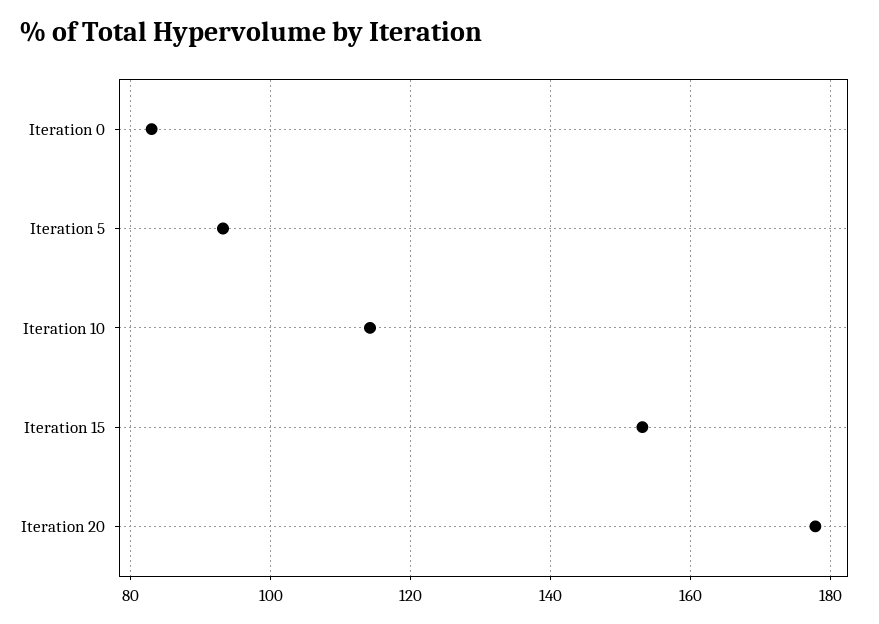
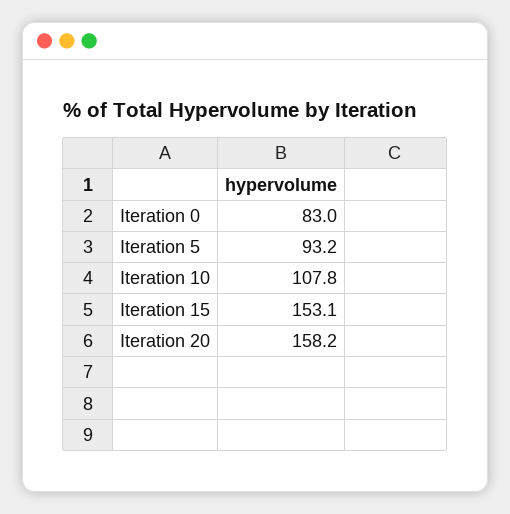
  {
    "Iteration 0": 83,
    "Iteration 5": 93.2,
-   "Iteration 10": 114,
+   "Iteration 10": 107.8,
    "Iteration 15": 153.1,
-   "Iteration 20": 178
+   "Iteration 20": 158.2
  }

